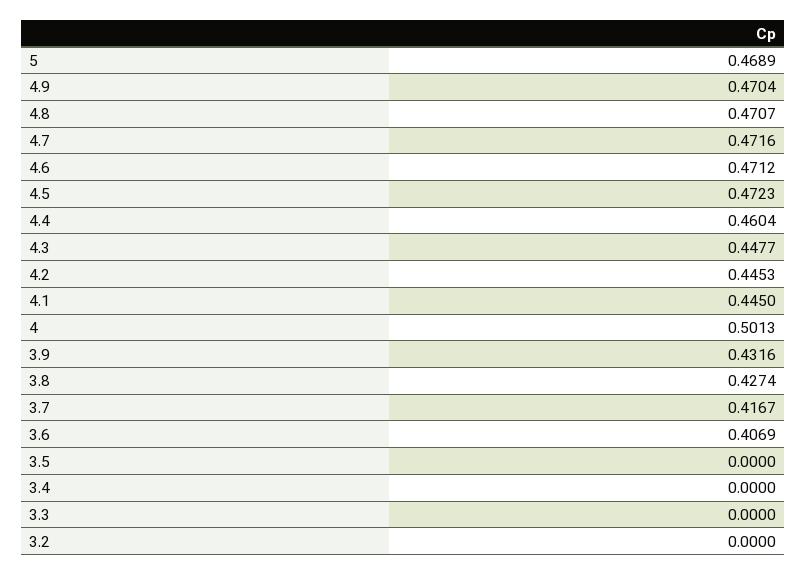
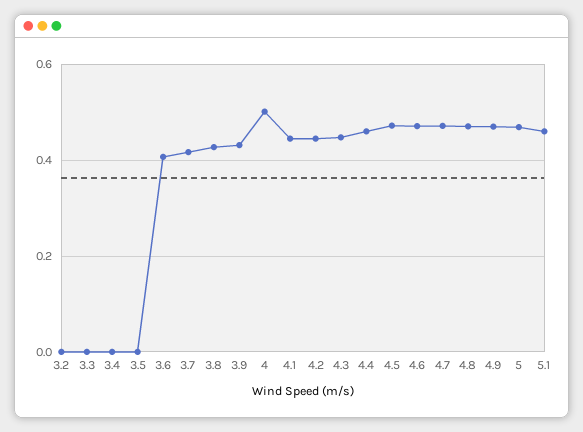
  {
    "5": 0.4689,
    "4.9": 0.4704,
    "4.8": 0.4707,
    "4.7": 0.4716,
    "4.6": 0.4712,
    "4.5": 0.4723,
    "4.4": 0.4604,
    "4.3": 0.4477,
    "4.2": 0.4453,
    "4.1": 0.445,
    "4": 0.5013,
    "3.9": 0.4316,
    "3.8": 0.4274,
    "3.7": 0.4167,
    "3.6": 0.4069,
    "3.5": 0,
    "3.4": 0,
    "3.3": 0,
-   "3.2": 0
+   "3.2": 0,
+   "5.1": 0.46
  }

